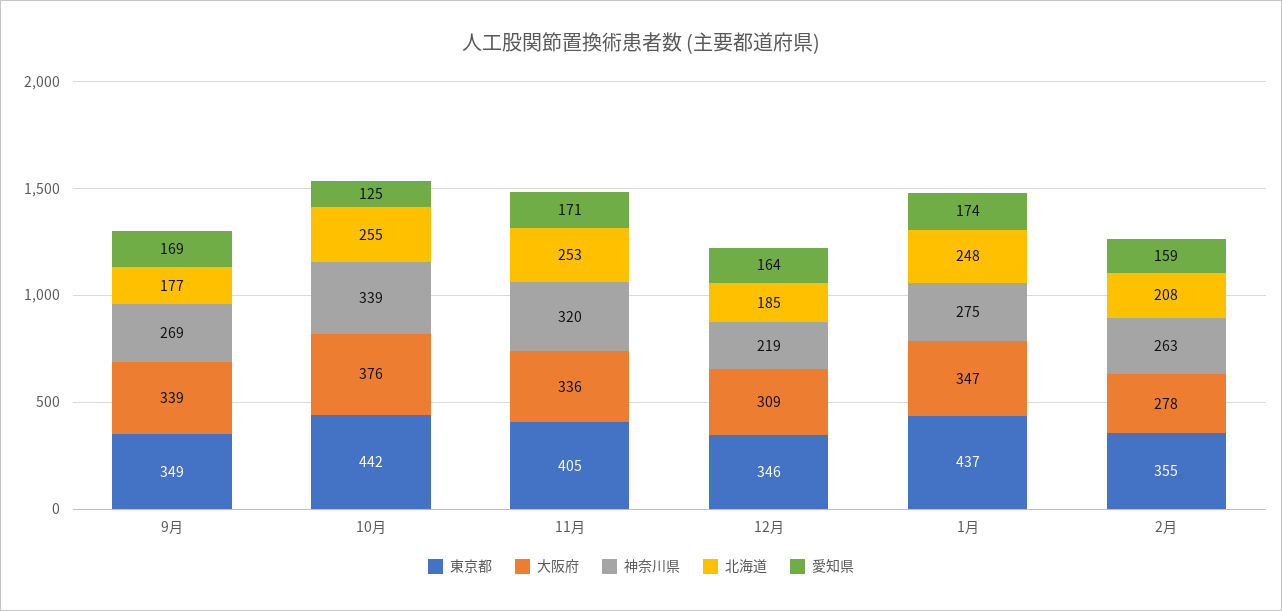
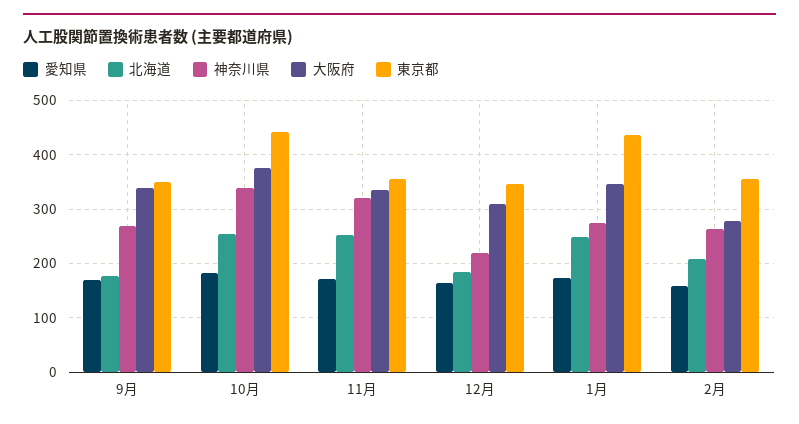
  {
    "東京都": {
      "9月": 349,
      "10月": 442,
-     "11月": 405,
+     "11月": 360,
      "12月": 346,
      "1月": 437,
      "2月": 355
    },
    "大阪府": {
      "9月": 339,
      "10月": 376,
      "11月": 336,
      "12月": 309,
      "1月": 347,
      "2月": 278
    },
    "神奈川県": {
      "9月": 269,
      "10月": 339,
      "11月": 320,
      "12月": 219,
      "1月": 275,
      "2月": 263
    },
    "北海道": {
      "9月": 177,
      "10月": 255,
      "11月": 253,
      "12月": 185,
      "1月": 248,
      "2月": 208
    },
    "愛知県": {
      "9月": 169,
-     "10月": 125,
+     "10月": 180,
      "11月": 171,
      "12月": 164,
      "1月": 174,
      "2月": 159
    }
  }

